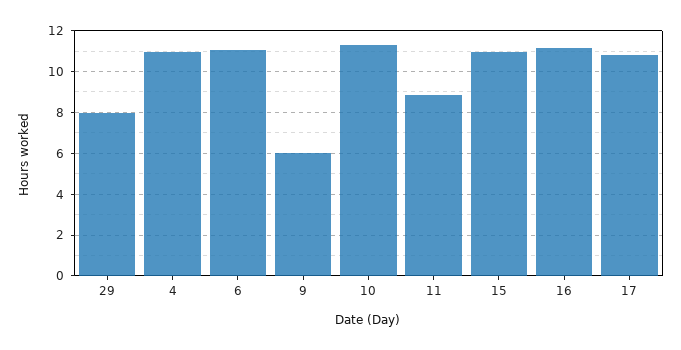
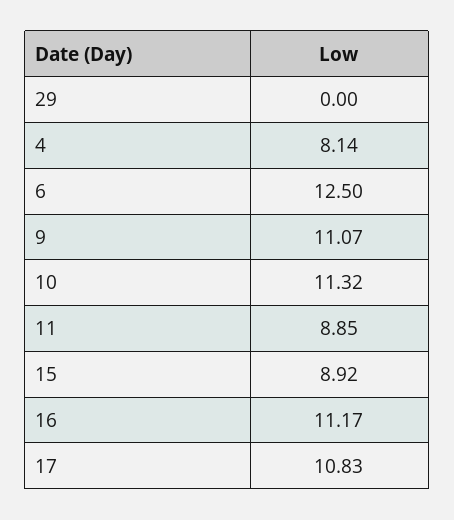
  {
-   "29": 8,
+   "29": 0,
-   "4": 11,
+   "4": 8.14,
-   "6": 11,
+   "6": 12.5,
-   "9": 6,
+   "9": 11.07,
    "10": 11.32,
    "11": 8.85,
-   "15": 11,
+   "15": 8.92,
    "16": 11.17,
    "17": 10.83
  }

